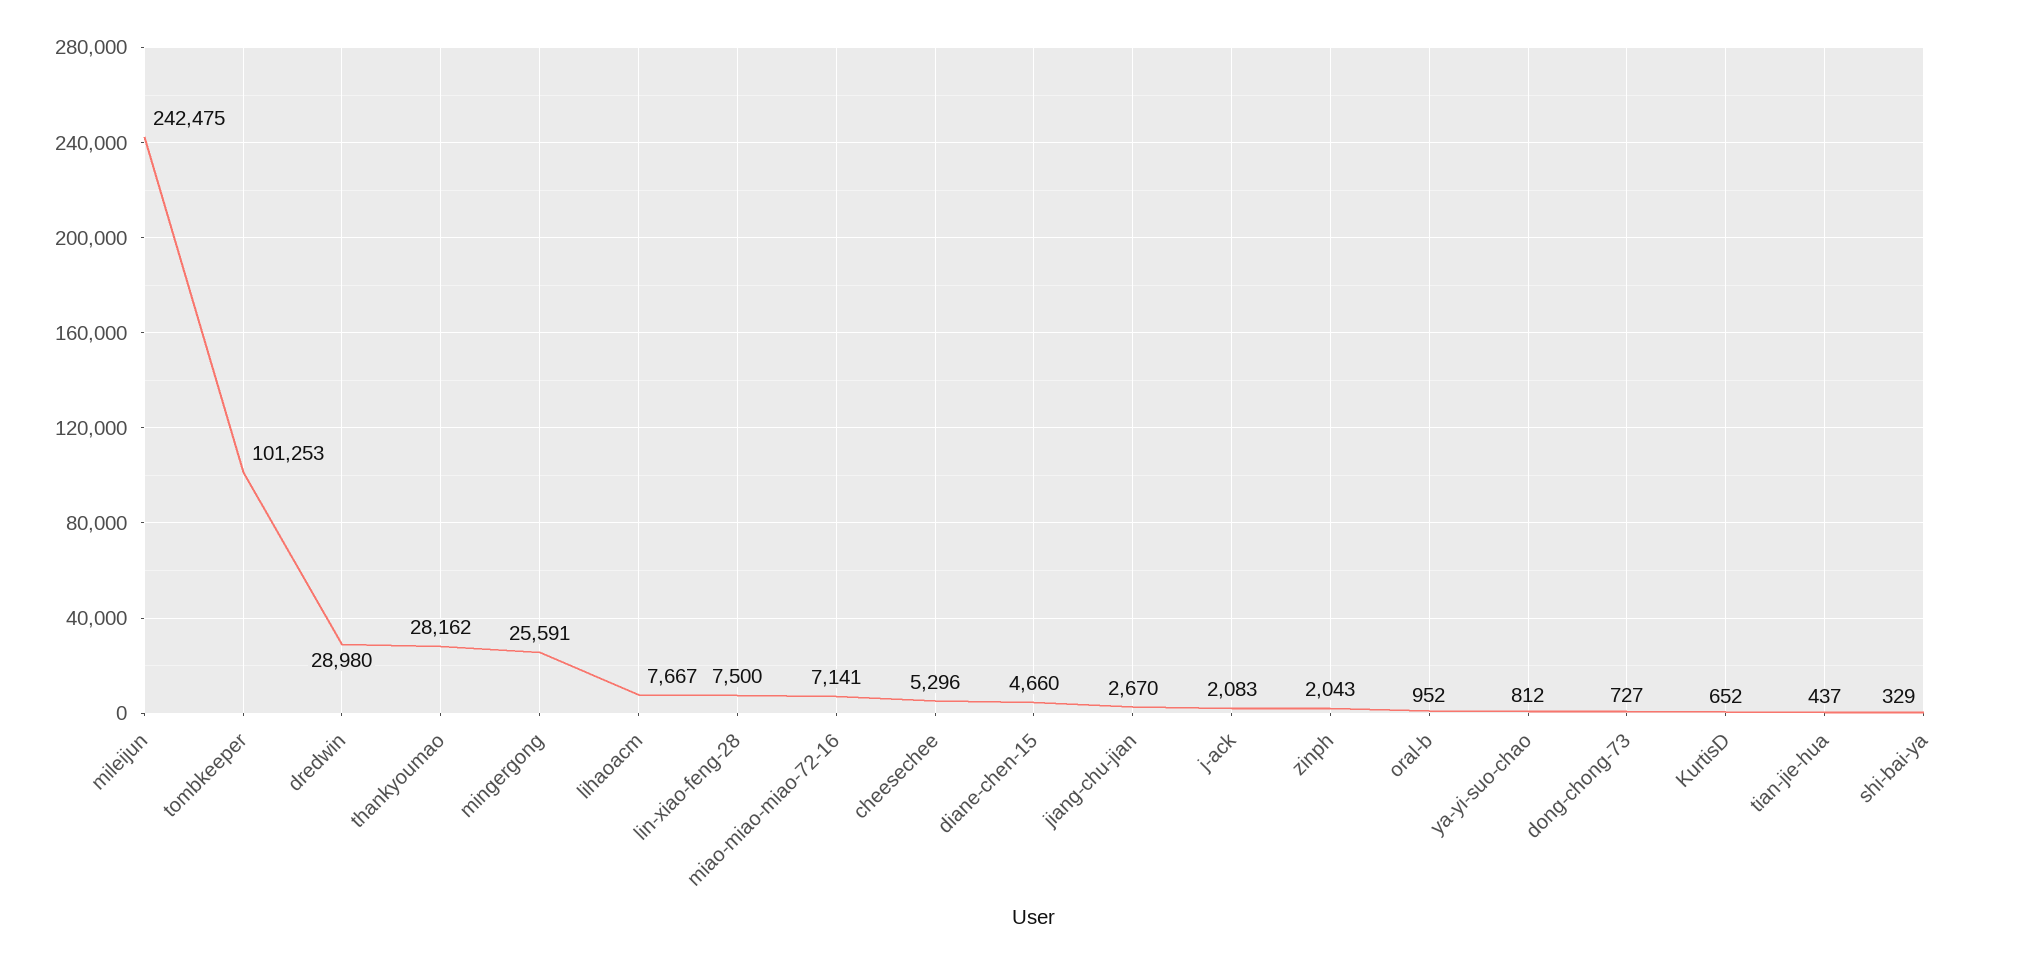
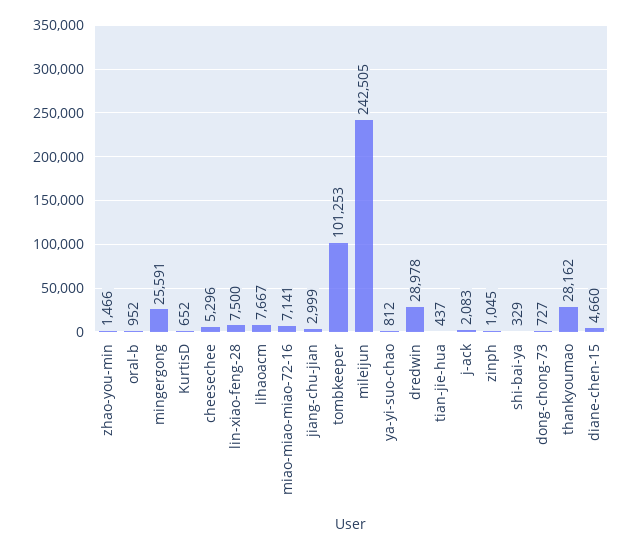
  {
-   "mileijun": 242475,
+   "mileijun": 242505,
    "tombkeeper": 101253,
-   "dredwin": 28980,
+   "dredwin": 28978,
    "thankyoumao": 28162,
    "mingergong": 25591,
    "lihaoacm": 7667,
    "lin-xiao-feng-28": 7500,
    "miao-miao-miao-72-16": 7141,
    "cheesechee": 5296,
    "diane-chen-15": 4660,
-   "jiang-chu-jian": 2670,
+   "jiang-chu-jian": 2999,
    "j-ack": 2083,
-   "zinph": 2043,
+   "zinph": 1045,
    "oral-b": 952,
    "ya-yi-suo-chao": 812,
    "dong-chong-73": 727,
    "KurtisD": 652,
    "tian-jie-hua": 437,
-   "shi-bai-ya": 329
+   "shi-bai-ya": 329,
+   "zhao-you-min": 1466
  }

